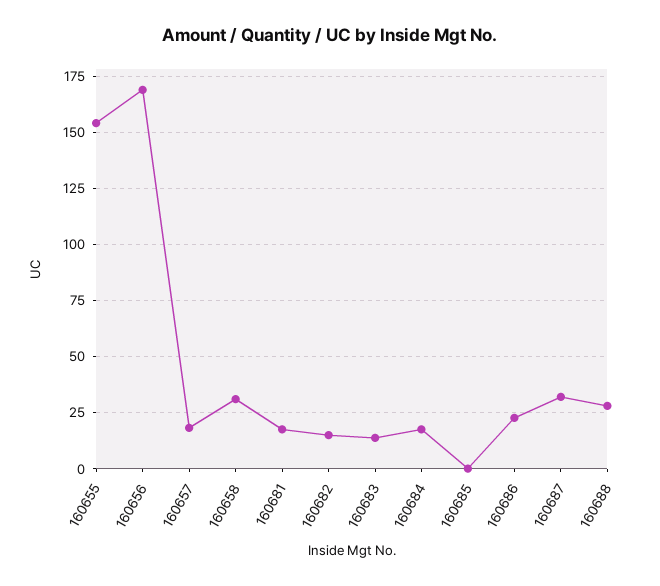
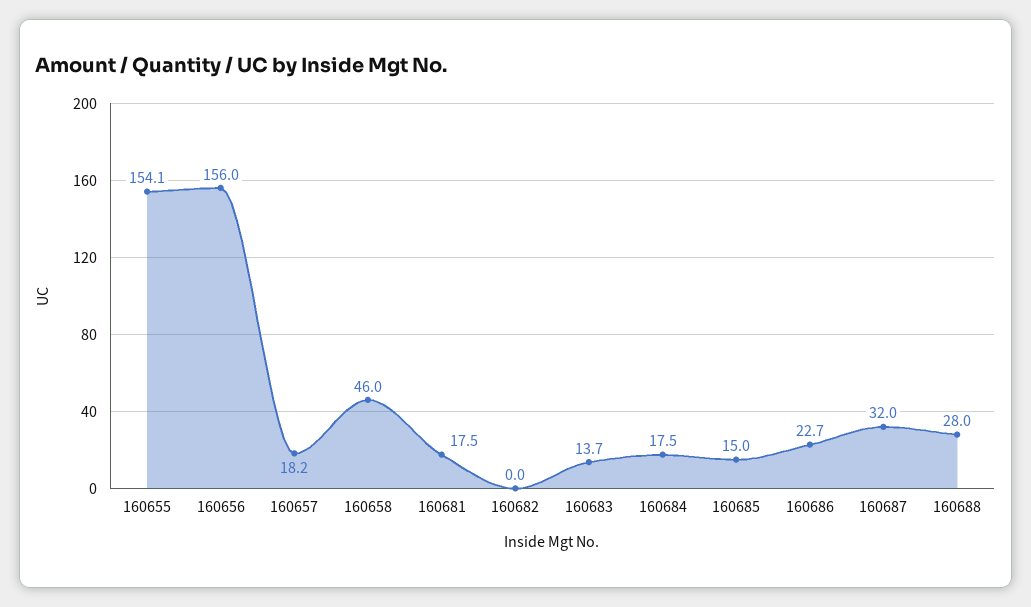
  {
    "160655": 154.1,
-   "160656": 170,
+   "160656": 156,
    "160657": 18.2,
-   "160658": 30,
+   "160658": 46,
    "160681": 17.5,
-   "160682": 15,
+   "160682": 0,
    "160683": 13.7,
    "160684": 17.5,
-   "160685": 0,
+   "160685": 15,
    "160686": 22.7,
    "160687": 32,
    "160688": 28
  }

